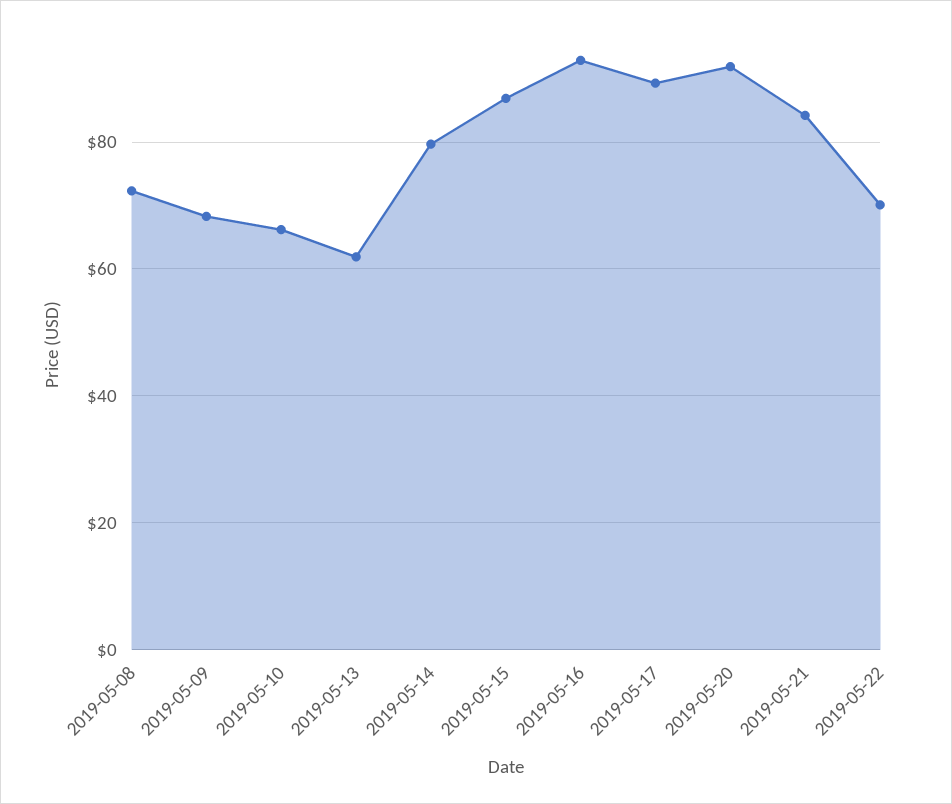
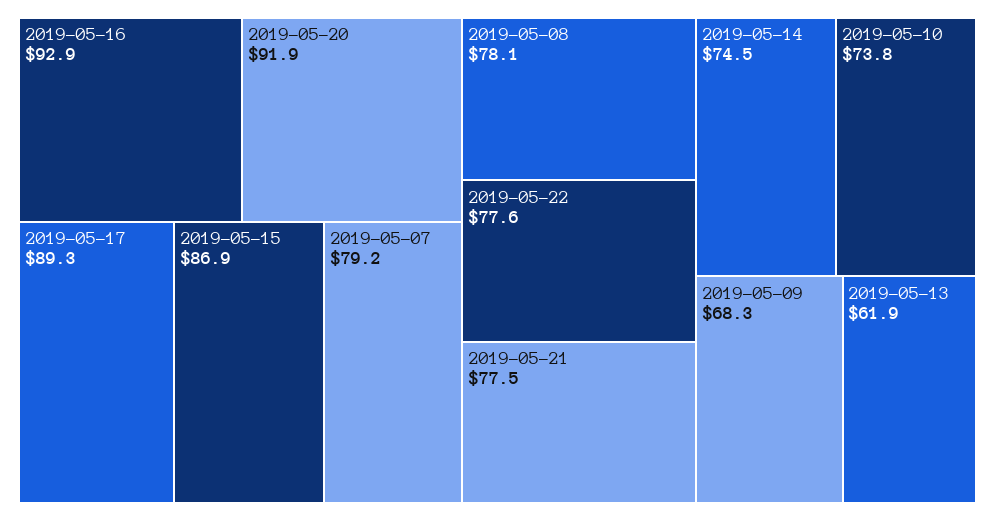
  {
-   "2019-05-08": 72,
+   "2019-05-08": 78.1,
    "2019-05-09": 68.3,
-   "2019-05-10": 66,
+   "2019-05-10": 73.8,
    "2019-05-13": 61.9,
-   "2019-05-14": 80,
+   "2019-05-14": 74.5,
    "2019-05-15": 86.9,
    "2019-05-16": 92.9,
    "2019-05-17": 89.3,
    "2019-05-20": 91.9,
-   "2019-05-21": 84,
+   "2019-05-21": 77.5,
-   "2019-05-22": 70
+   "2019-05-22": 77.6,
+   "2019-05-07": 79.2
  }

